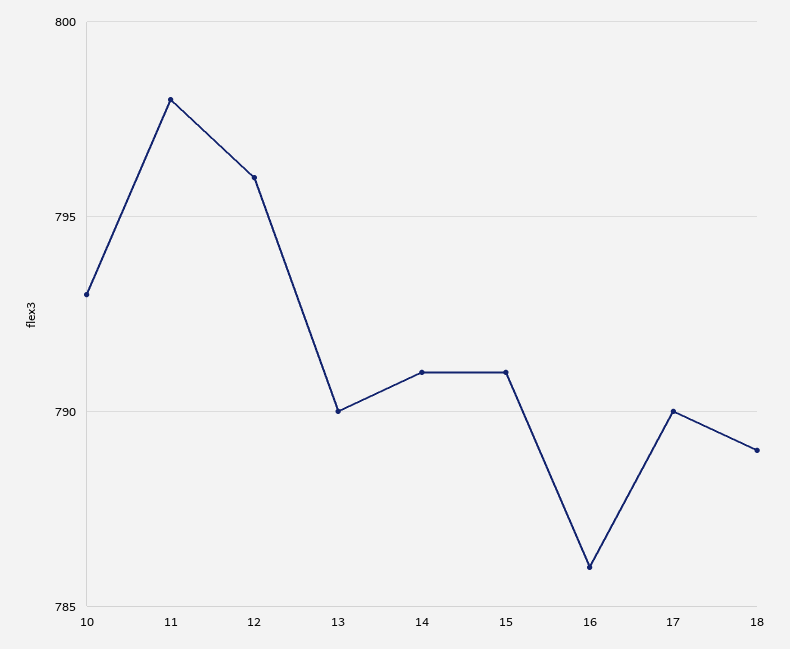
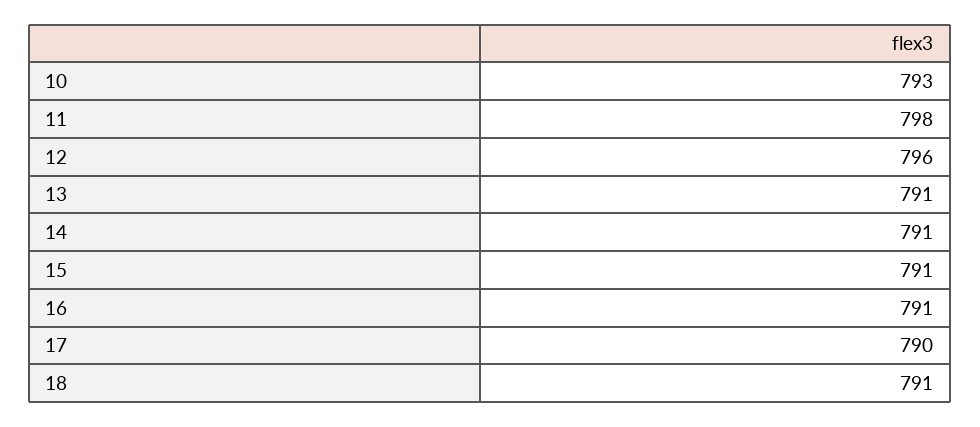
  {
    "10": 793,
    "11": 798,
    "12": 796,
-   "13": 790,
+   "13": 791,
    "14": 791,
    "15": 791,
-   "16": 786,
+   "16": 791,
    "17": 790,
-   "18": 789
+   "18": 791
  }

